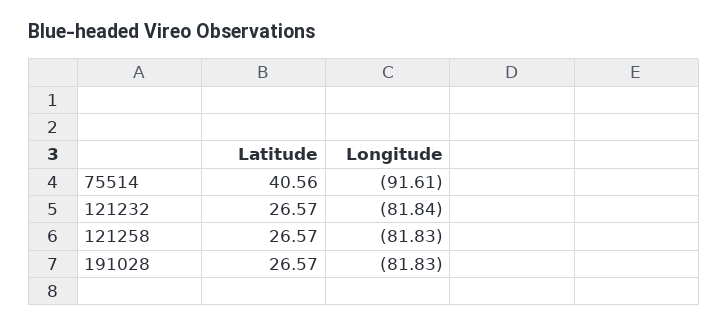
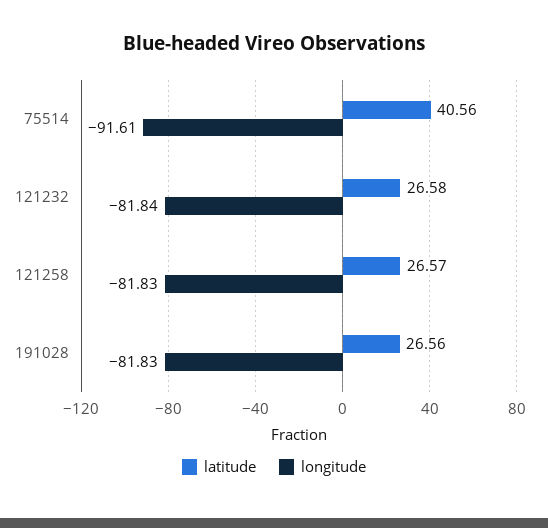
  {
    "Latitude": {
      "75514": 40.56,
-     "121232": 26.57,
+     "121232": 26.58,
      "121258": 26.57,
-     "191028": 26.57
+     "191028": 26.56
    },
    "Longitude": {
      "75514": -91.61,
      "121232": -81.84,
      "121258": -81.83,
      "191028": -81.83
    }
  }

